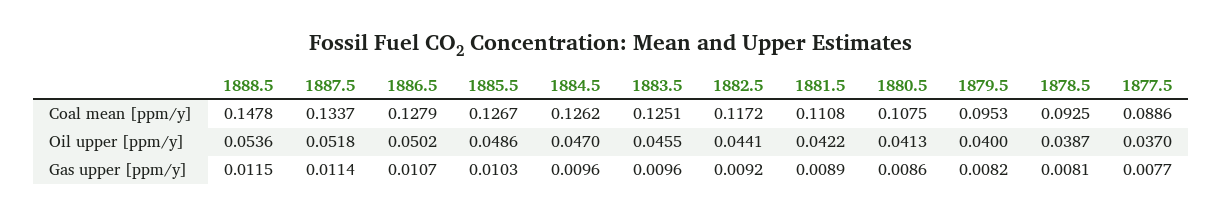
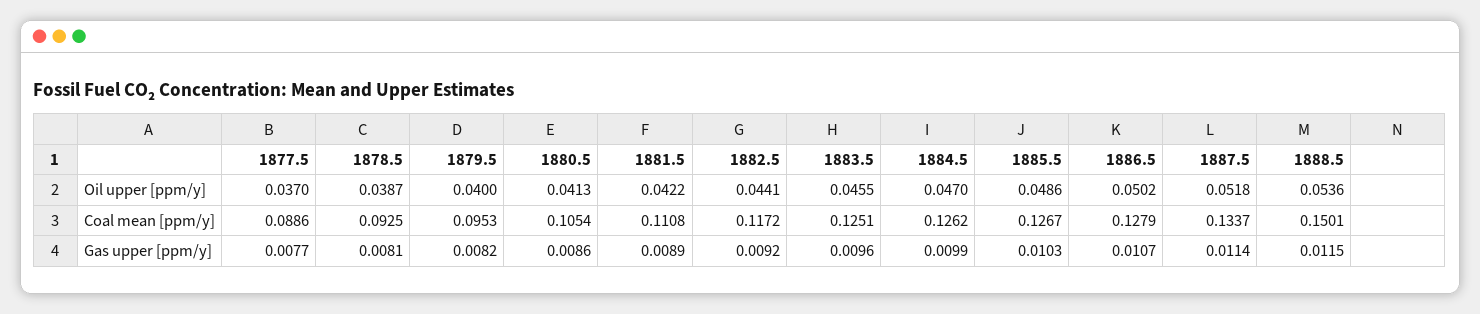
  {
    "1888.5": {
-     "Coal mean [ppm/y]": 0.1478,
+     "Coal mean [ppm/y]": 0.1501,
      "Oil upper [ppm/y]": 0.0536,
      "Gas upper [ppm/y]": 0.0115
    },
    "1887.5": {
      "Coal mean [ppm/y]": 0.1337,
      "Oil upper [ppm/y]": 0.0518,
      "Gas upper [ppm/y]": 0.0114
    },
    "1886.5": {
      "Coal mean [ppm/y]": 0.1279,
      "Oil upper [ppm/y]": 0.0502,
      "Gas upper [ppm/y]": 0.0107
    },
    "1885.5": {
      "Coal mean [ppm/y]": 0.1267,
      "Oil upper [ppm/y]": 0.0486,
      "Gas upper [ppm/y]": 0.0103
    },
    "1884.5": {
      "Coal mean [ppm/y]": 0.1262,
      "Oil upper [ppm/y]": 0.047,
-     "Gas upper [ppm/y]": 0.0096
+     "Gas upper [ppm/y]": 0.0099
    },
    "1883.5": {
      "Coal mean [ppm/y]": 0.1251,
      "Oil upper [ppm/y]": 0.0455,
      "Gas upper [ppm/y]": 0.0096
    },
    "1882.5": {
      "Coal mean [ppm/y]": 0.1172,
      "Oil upper [ppm/y]": 0.0441,
      "Gas upper [ppm/y]": 0.0092
    },
    "1881.5": {
      "Coal mean [ppm/y]": 0.1108,
      "Oil upper [ppm/y]": 0.0422,
      "Gas upper [ppm/y]": 0.0089
    },
    "1880.5": {
-     "Coal mean [ppm/y]": 0.1075,
+     "Coal mean [ppm/y]": 0.1054,
      "Oil upper [ppm/y]": 0.0413,
      "Gas upper [ppm/y]": 0.0086
    },
    "1879.5": {
      "Coal mean [ppm/y]": 0.0953,
      "Oil upper [ppm/y]": 0.04,
      "Gas upper [ppm/y]": 0.0082
    },
    "1878.5": {
      "Coal mean [ppm/y]": 0.0925,
      "Oil upper [ppm/y]": 0.0387,
      "Gas upper [ppm/y]": 0.0081
    },
    "1877.5": {
      "Coal mean [ppm/y]": 0.0886,
      "Oil upper [ppm/y]": 0.037,
      "Gas upper [ppm/y]": 0.0077
    }
  }

